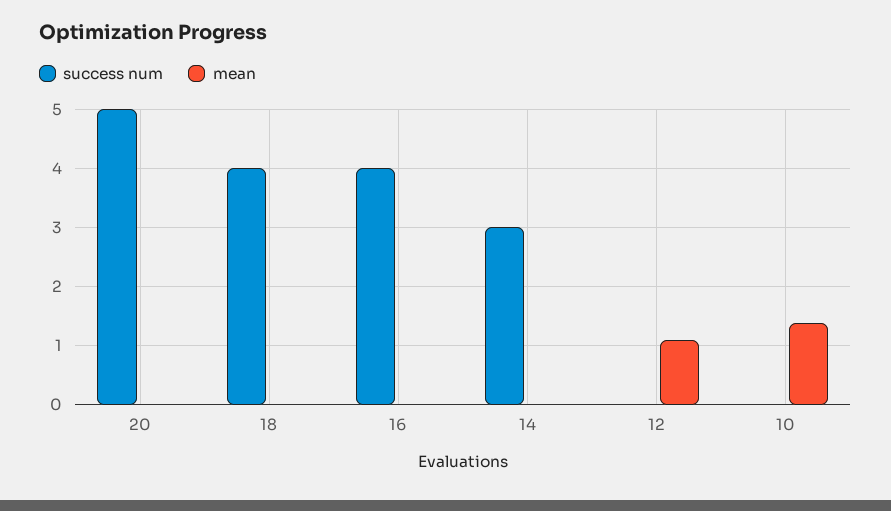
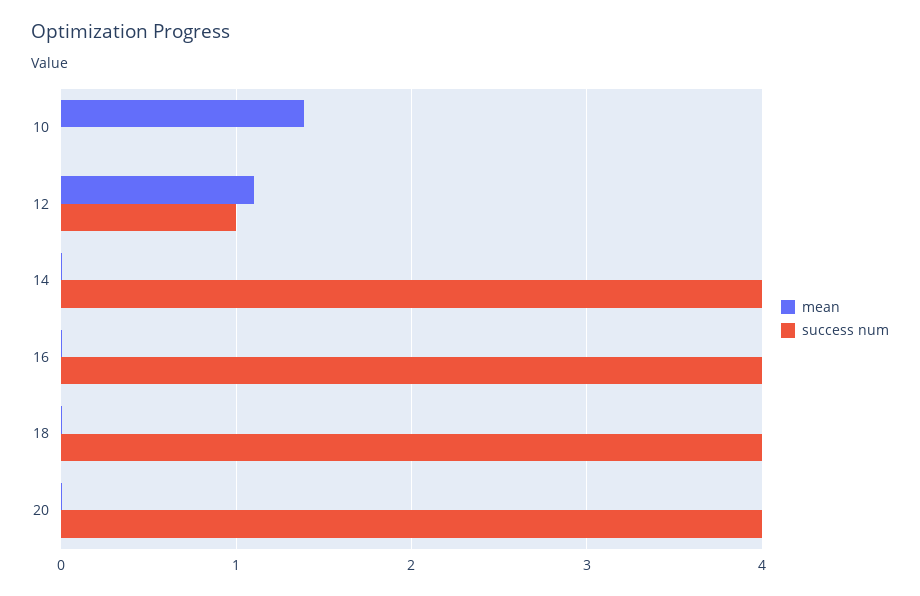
  {
    "success num": {
-     "20": 5,
+     "20": 4,
      "18": 4,
      "16": 4,
-     "14": 3,
+     "14": 4,
-     "12": 0,
+     "12": 1,
      "10": 0
    },
    "mean": {
      "20": 0,
      "18": 0,
      "16": 0,
      "14": 0,
      "12": 1.1,
      "10": 1.4
    }
  }

